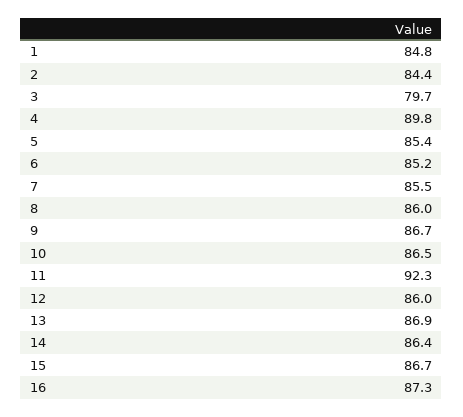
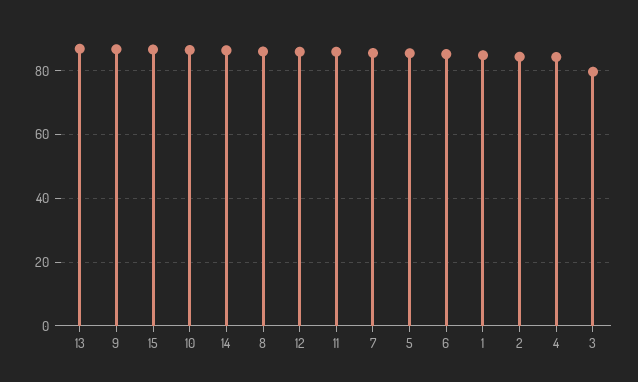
  {
    "1": 84.8,
    "2": 84.4,
    "3": 79.7,
-   "4": 89.8,
+   "4": 84,
    "5": 85.4,
    "6": 85.2,
    "7": 85.5,
    "8": 86,
    "9": 86.7,
    "10": 86.5,
-   "11": 92.3,
+   "11": 86,
    "12": 86,
    "13": 86.9,
    "14": 86.4,
-   "15": 86.7,
+   "15": 86.7
-   "16": 87.3
  }

